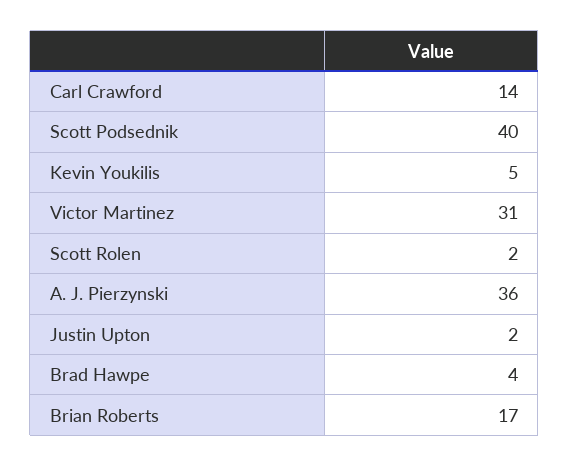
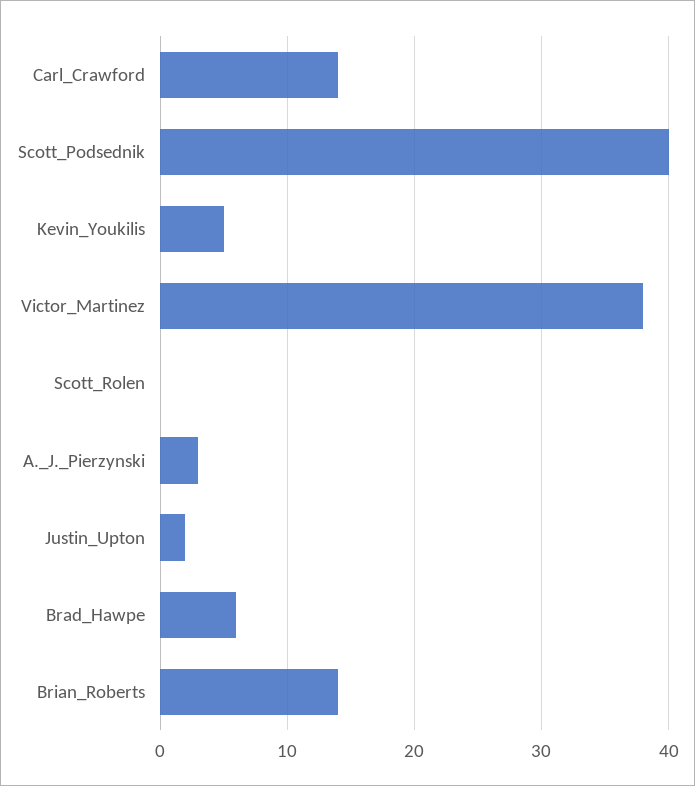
  {
    "Carl Crawford": 14,
    "Scott Podsednik": 40,
    "Kevin Youkilis": 5,
-   "Victor Martinez": 31,
+   "Victor Martinez": 38,
-   "Scott Rolen": 2,
+   "Scott Rolen": 0,
-   "A. J. Pierzynski": 36,
+   "A. J. Pierzynski": 3,
    "Justin Upton": 2,
-   "Brad Hawpe": 4,
+   "Brad Hawpe": 6,
-   "Brian Roberts": 17
+   "Brian Roberts": 14
  }

